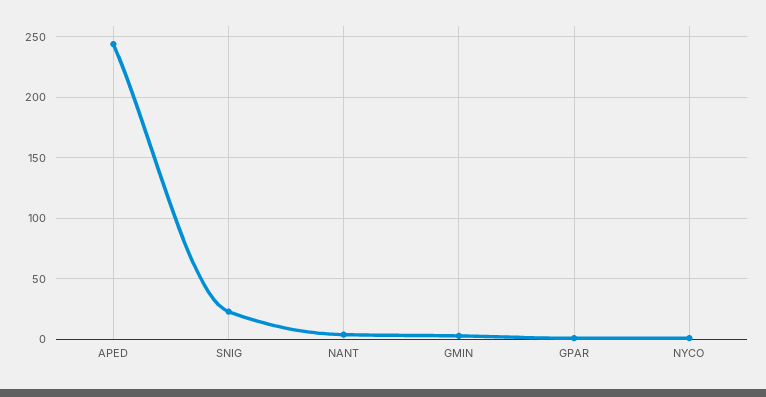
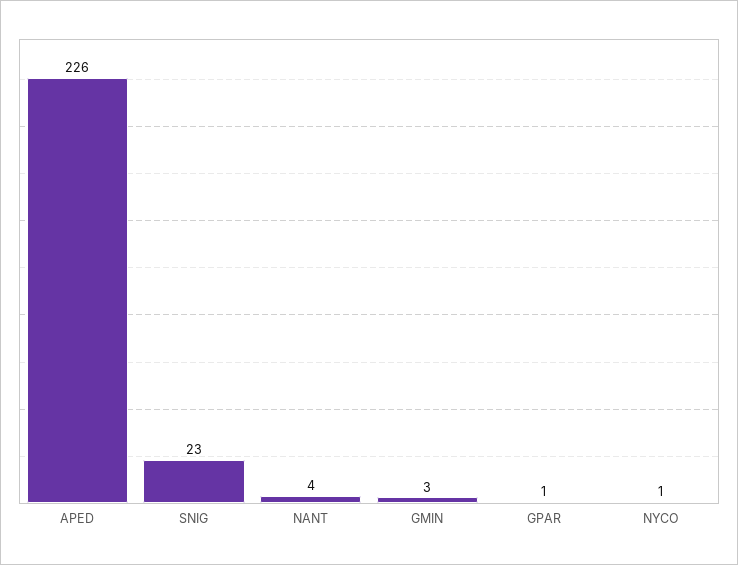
  {
-   "APED": 245,
+   "APED": 226,
    "SNIG": 23,
    "NANT": 4,
    "GMIN": 3,
    "GPAR": 1,
    "NYCO": 1
  }

